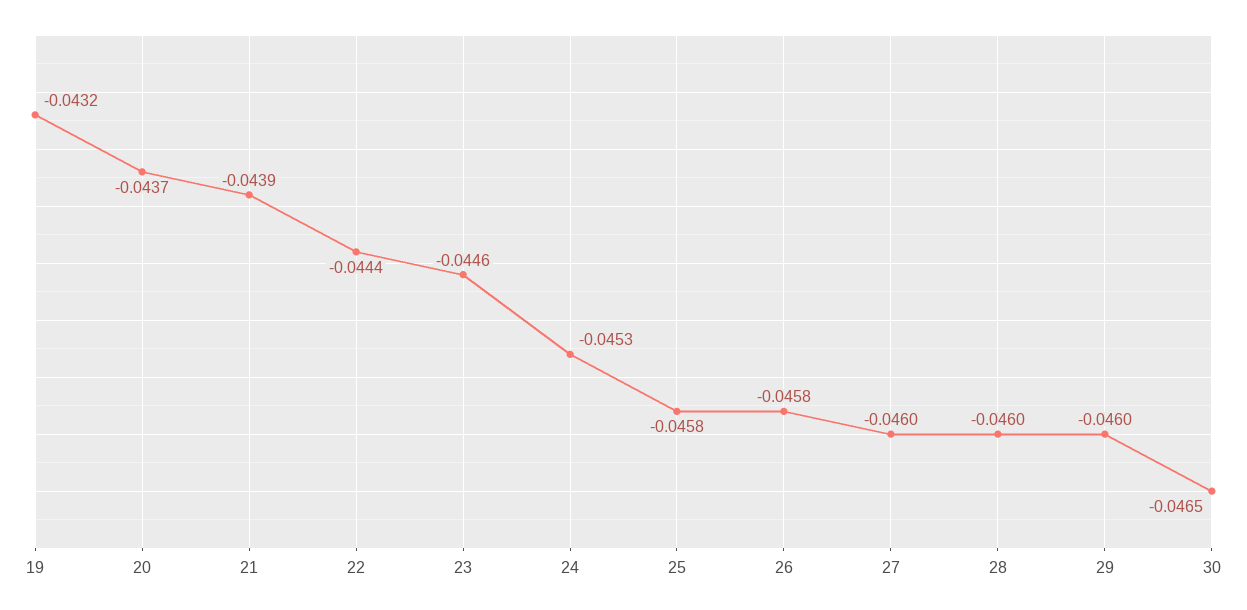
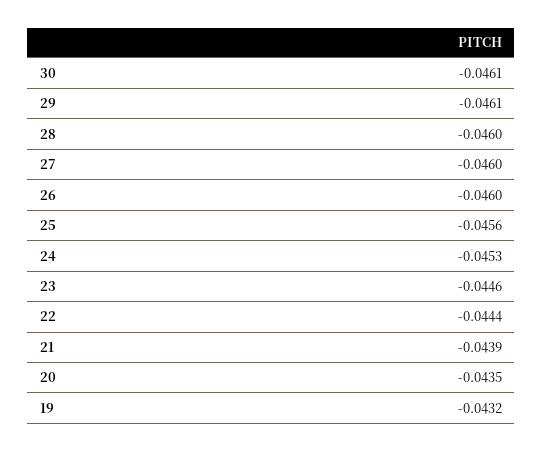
  {
    "19": -0.0432,
-   "20": -0.0437,
+   "20": -0.0435,
    "21": -0.0439,
    "22": -0.0444,
    "23": -0.0446,
    "24": -0.0453,
-   "25": -0.0458,
+   "25": -0.0456,
-   "26": -0.0458,
+   "26": -0.046,
    "27": -0.046,
    "28": -0.046,
-   "29": -0.046,
+   "29": -0.0461,
-   "30": -0.0465
+   "30": -0.0461
  }

